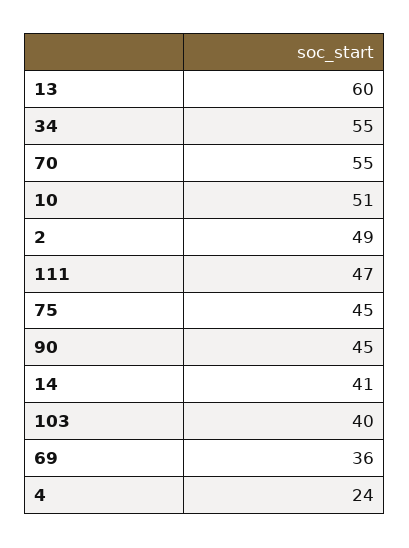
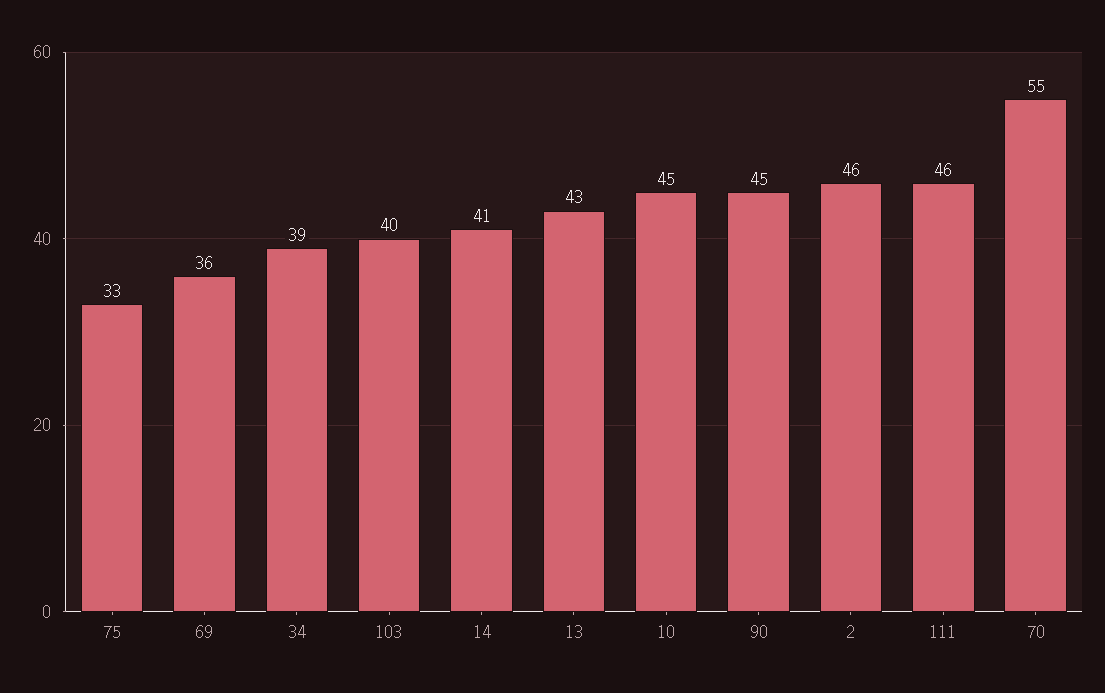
  {
-   "13": 60,
+   "13": 43,
-   "34": 55,
+   "34": 39,
    "70": 55,
-   "10": 51,
+   "10": 45,
-   "2": 49,
+   "2": 46,
-   "111": 47,
+   "111": 46,
-   "75": 45,
+   "75": 33,
    "90": 45,
    "14": 41,
    "103": 40,
-   "69": 36,
+   "69": 36
-   "4": 24
  }

